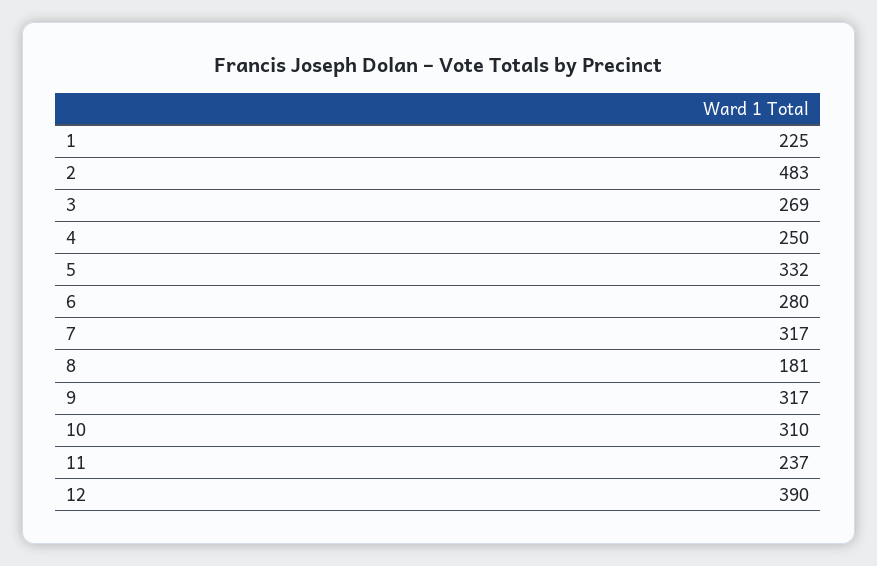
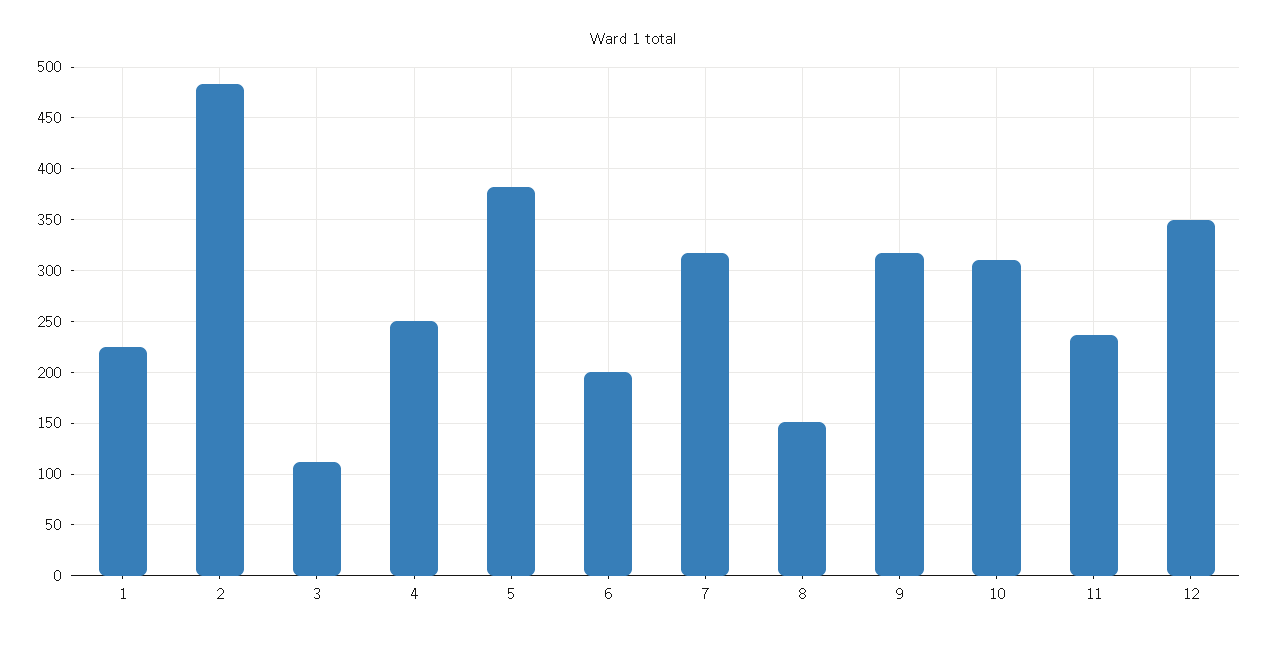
  {
    "1": 225,
    "2": 483,
-   "3": 269,
+   "3": 110,
    "4": 250,
-   "5": 332,
+   "5": 380,
-   "6": 280,
+   "6": 200,
    "7": 317,
-   "8": 181,
+   "8": 150,
    "9": 317,
    "10": 310,
    "11": 237,
-   "12": 390
+   "12": 350
  }

